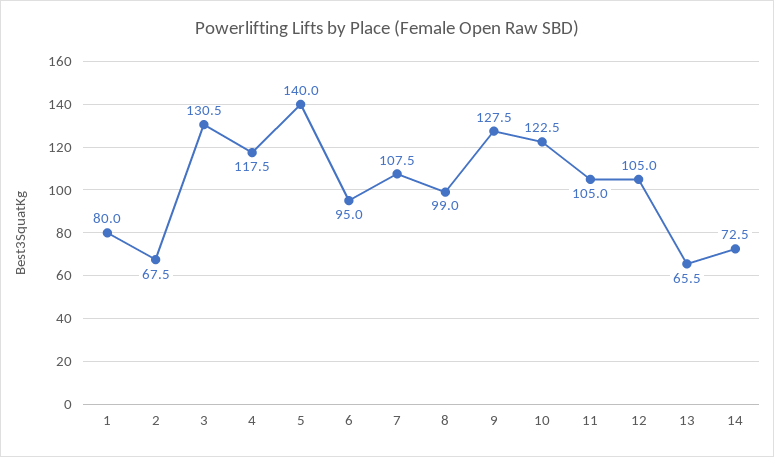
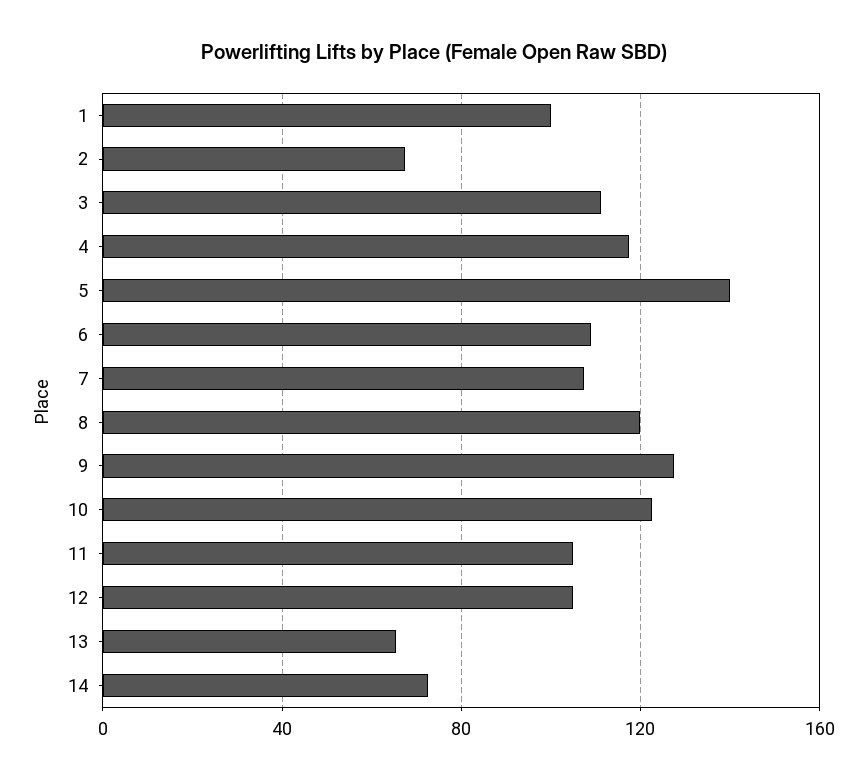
  {
-   "1": 80,
+   "1": 100,
    "2": 67.5,
-   "3": 130.5,
+   "3": 110,
    "4": 117.5,
    "5": 140,
-   "6": 95,
+   "6": 110,
    "7": 107.5,
-   "8": 99,
+   "8": 120,
    "9": 127.5,
    "10": 122.5,
    "11": 105,
    "12": 105,
    "13": 65.5,
    "14": 72.5
  }

